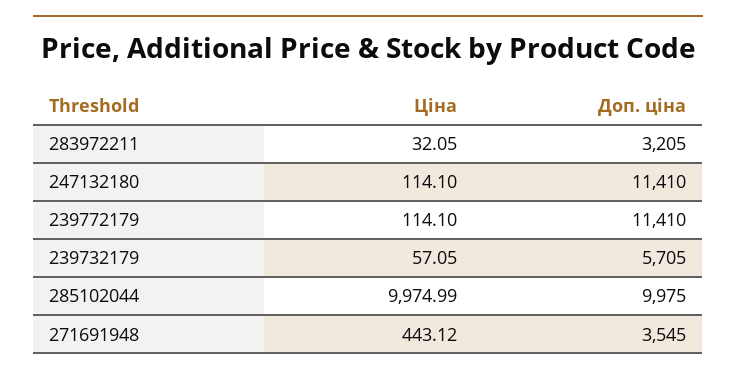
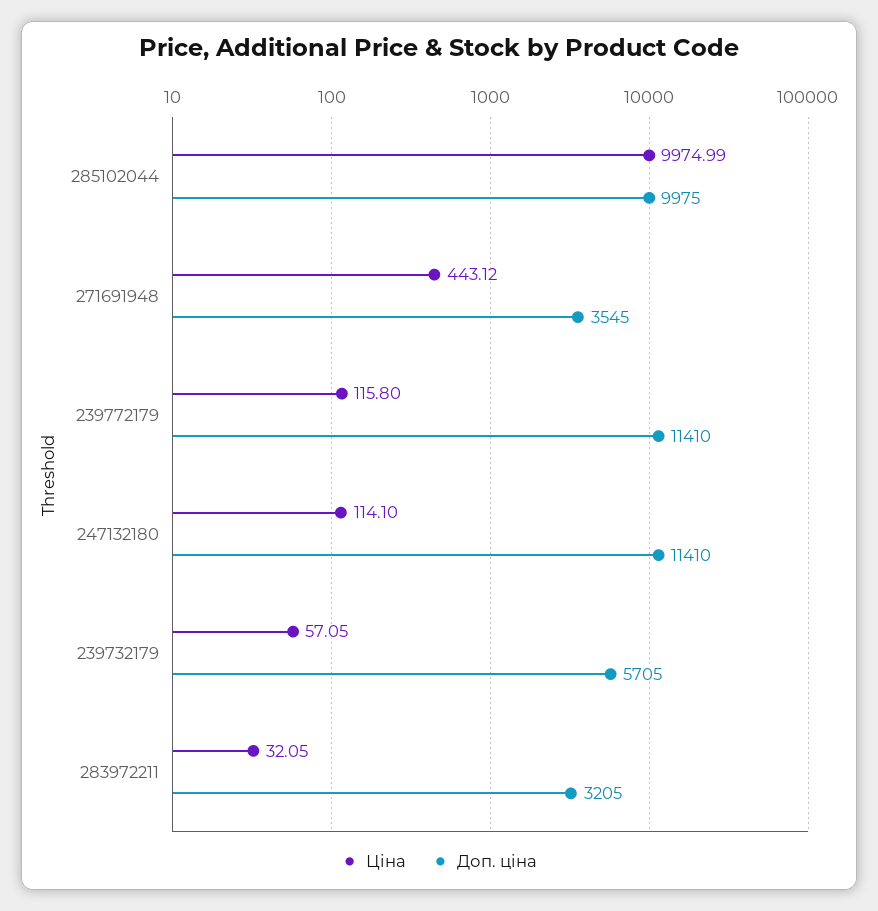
  {
    "Ціна": {
      "283972211": 32.05,
      "247132180": 114.1,
-     "239772179": 114.1,
+     "239772179": 115.8,
      "239732179": 57.05,
      "285102044": 9974.99,
      "271691948": 443.12
    },
    "Доп. ціна": {
      "283972211": 3205,
      "247132180": 11410,
      "239772179": 11410,
      "239732179": 5705,
      "285102044": 9975,
      "271691948": 3545
    }
  }

